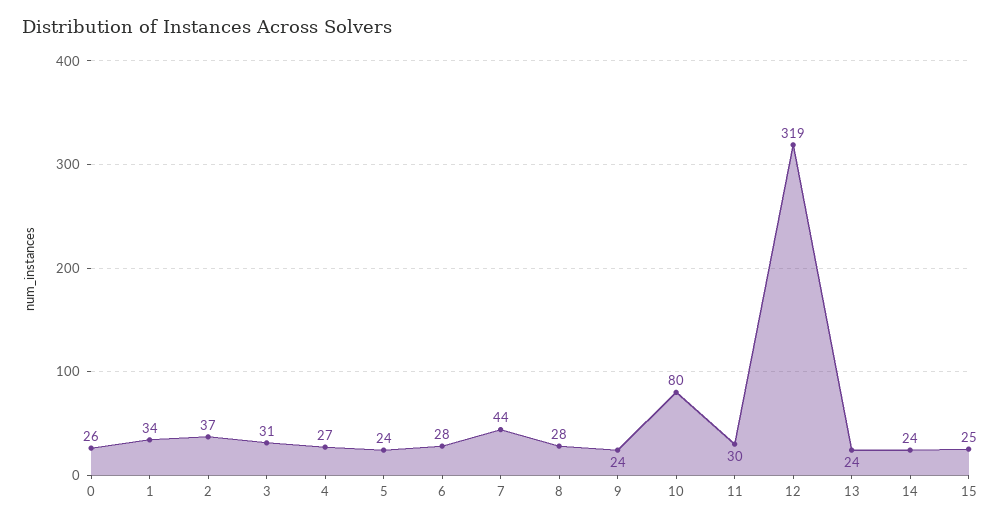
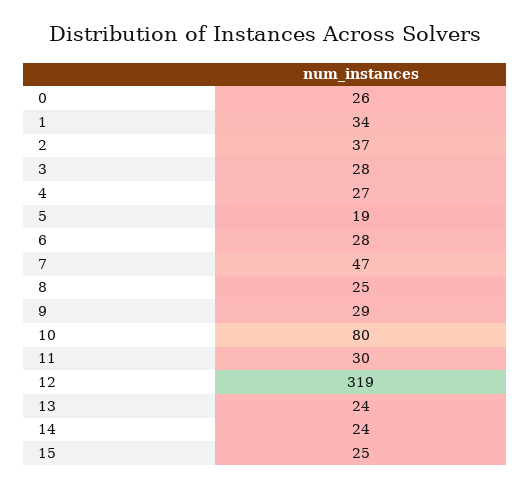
  {
    "0": 26,
    "1": 34,
    "2": 37,
-   "3": 31,
+   "3": 28,
    "4": 27,
-   "5": 24,
+   "5": 19,
    "6": 28,
-   "7": 44,
+   "7": 47,
-   "8": 28,
+   "8": 25,
-   "9": 24,
+   "9": 29,
    "10": 80,
    "11": 30,
    "12": 319,
    "13": 24,
    "14": 24,
    "15": 25
  }

